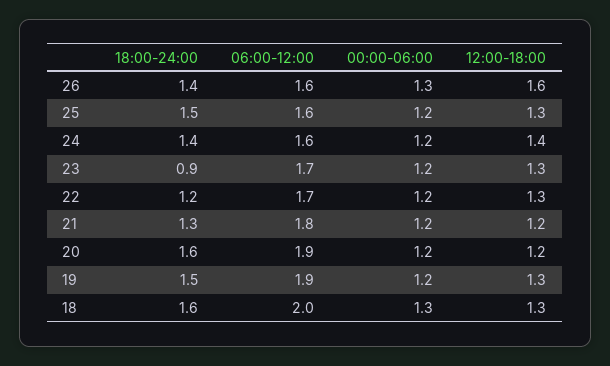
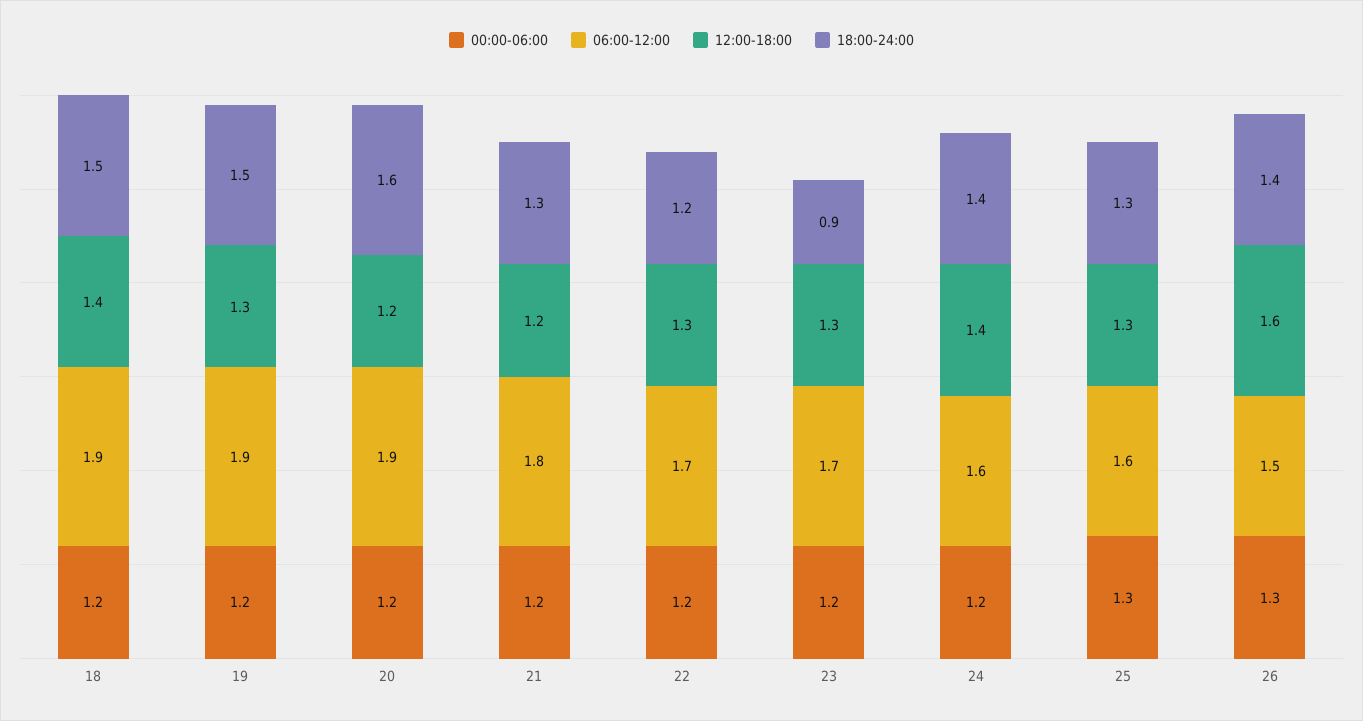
  {
    "18:00-24:00": {
      "26": 1.4,
-     "25": 1.5,
+     "25": 1.3,
      "24": 1.4,
      "23": 0.9,
      "22": 1.2,
      "21": 1.3,
      "20": 1.6,
      "19": 1.5,
-     "18": 1.6
+     "18": 1.5
    },
    "06:00-12:00": {
-     "26": 1.6,
+     "26": 1.5,
      "25": 1.6,
      "24": 1.6,
      "23": 1.7,
      "22": 1.7,
      "21": 1.8,
      "20": 1.9,
      "19": 1.9,
-     "18": 2
+     "18": 1.9
    },
    "00:00-06:00": {
      "26": 1.3,
-     "25": 1.2,
+     "25": 1.3,
      "24": 1.2,
      "23": 1.2,
      "22": 1.2,
      "21": 1.2,
      "20": 1.2,
      "19": 1.2,
-     "18": 1.3
+     "18": 1.2
    },
    "12:00-18:00": {
      "26": 1.6,
      "25": 1.3,
      "24": 1.4,
      "23": 1.3,
      "22": 1.3,
      "21": 1.2,
      "20": 1.2,
      "19": 1.3,
-     "18": 1.3
+     "18": 1.4
    }
  }

